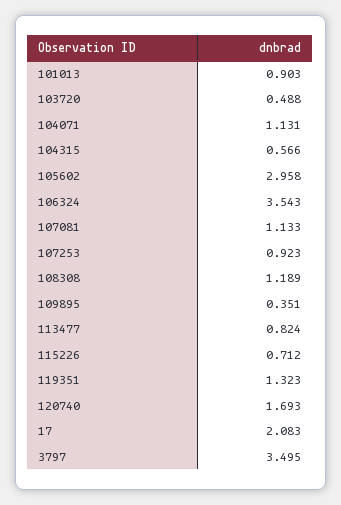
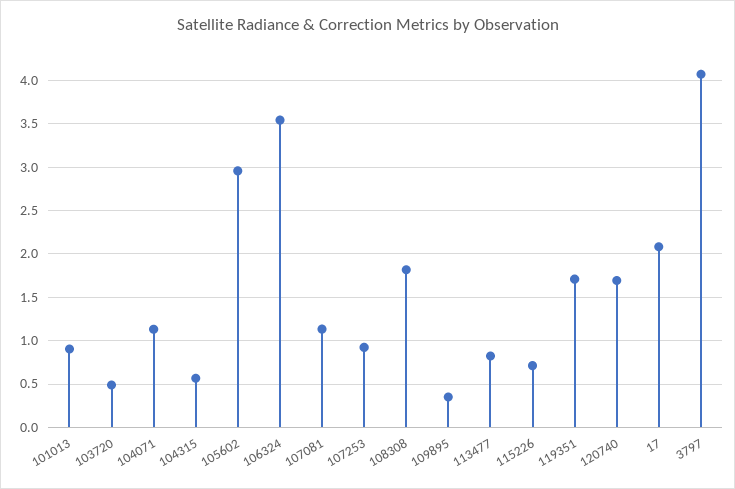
  {
    "101013": 0.903,
    "103720": 0.488,
    "104071": 1.131,
    "104315": 0.566,
    "105602": 2.958,
    "106324": 3.543,
    "107081": 1.133,
    "107253": 0.923,
-   "108308": 1.189,
+   "108308": 1.8,
    "109895": 0.351,
    "113477": 0.824,
    "115226": 0.712,
-   "119351": 1.323,
+   "119351": 1.7,
    "120740": 1.693,
    "17": 2.083,
-   "3797": 3.495
+   "3797": 4.1
  }

